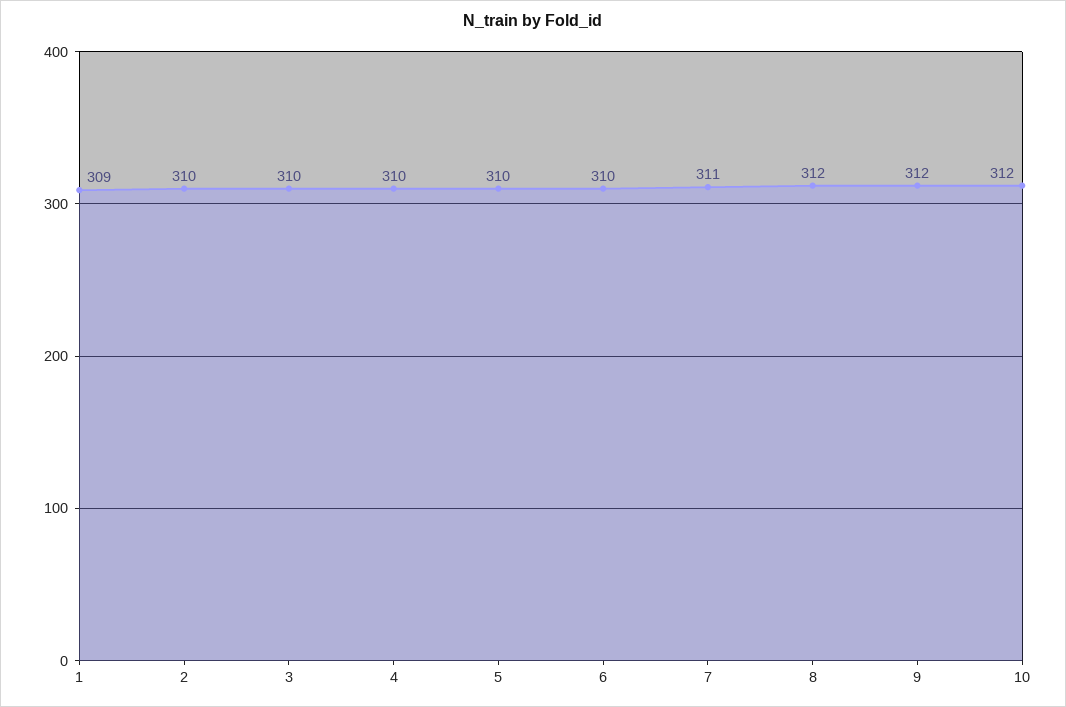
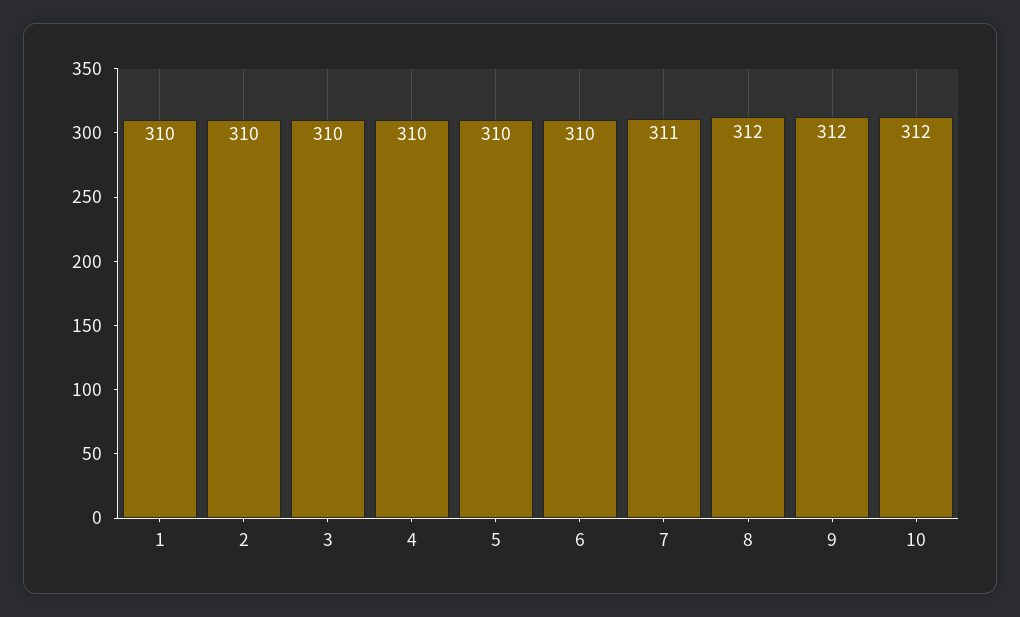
  {
-   "1": 309,
+   "1": 310,
    "2": 310,
    "3": 310,
    "4": 310,
    "5": 310,
    "6": 310,
    "7": 311,
    "8": 312,
    "9": 312,
    "10": 312
  }

